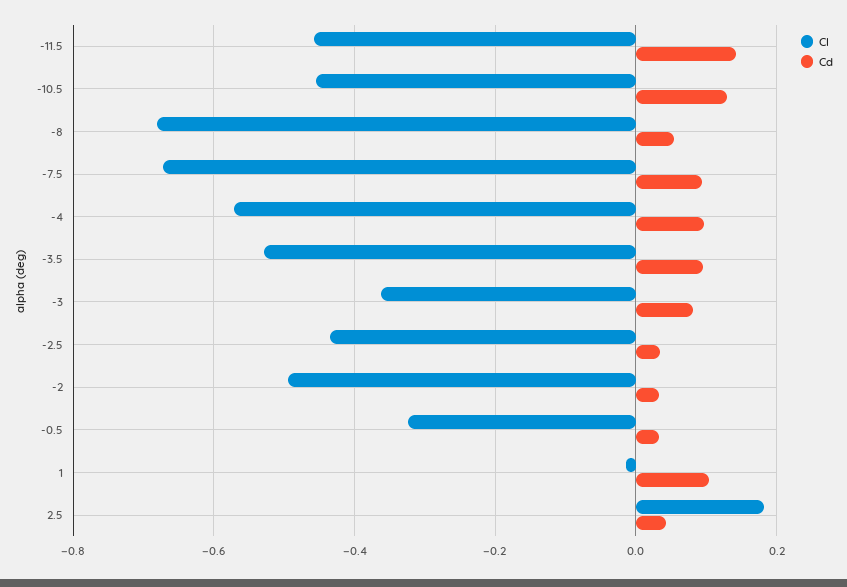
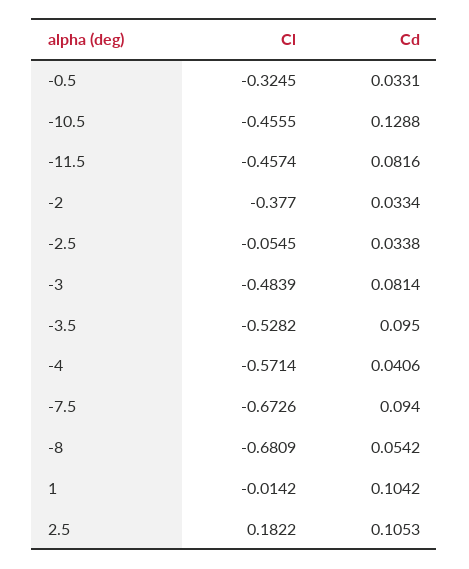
  {
    "Cl": {
      "-11.5": -0.4574,
      "-10.5": -0.4555,
      "-8": -0.6809,
      "-7.5": -0.6726,
      "-4": -0.5714,
      "-3.5": -0.5282,
-     "-3": -0.36,
+     "-3": -0.4839,
-     "-2.5": -0.44,
+     "-2.5": -0.0545,
-     "-2": -0.5,
+     "-2": -0.377,
      "-0.5": -0.3245,
      "1": -0.0142,
      "2.5": 0.1822
    },
    "Cd": {
-     "-11.5": 0.14,
+     "-11.5": 0.0816,
      "-10.5": 0.1288,
      "-8": 0.0542,
      "-7.5": 0.094,
-     "-4": 0.1,
+     "-4": 0.0406,
      "-3.5": 0.095,
      "-3": 0.0814,
      "-2.5": 0.0338,
      "-2": 0.0334,
      "-0.5": 0.0331,
      "1": 0.1042,
-     "2.5": 0.04
+     "2.5": 0.1053
    }
  }

